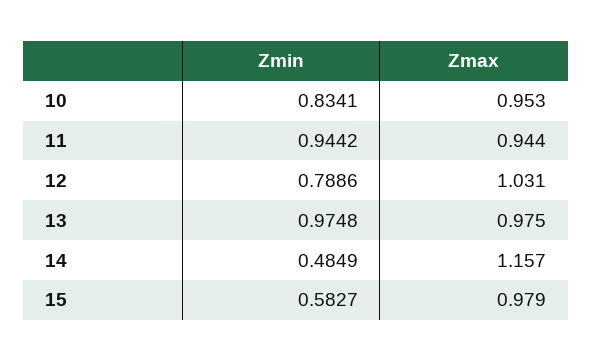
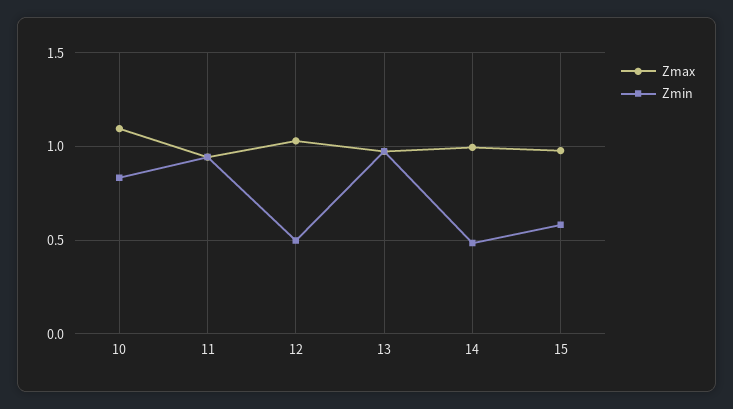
  {
    "Zmin": {
      "10": 0.8341,
      "11": 0.9442,
-     "12": 0.7886,
+     "12": 0.5,
      "13": 0.9748,
      "14": 0.4849,
      "15": 0.5827
    },
    "Zmax": {
-     "10": 0.953,
+     "10": 1.1,
      "11": 0.944,
      "12": 1.031,
      "13": 0.975,
-     "14": 1.157,
+     "14": 1,
      "15": 0.979
    }
  }

